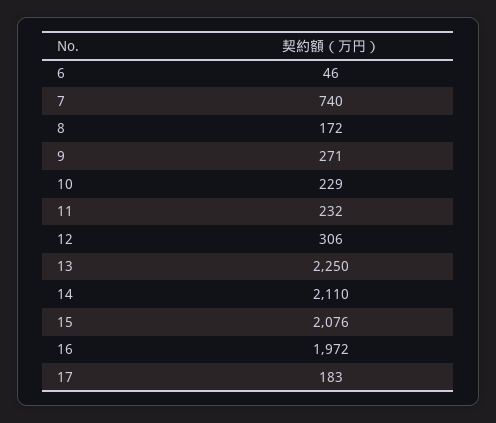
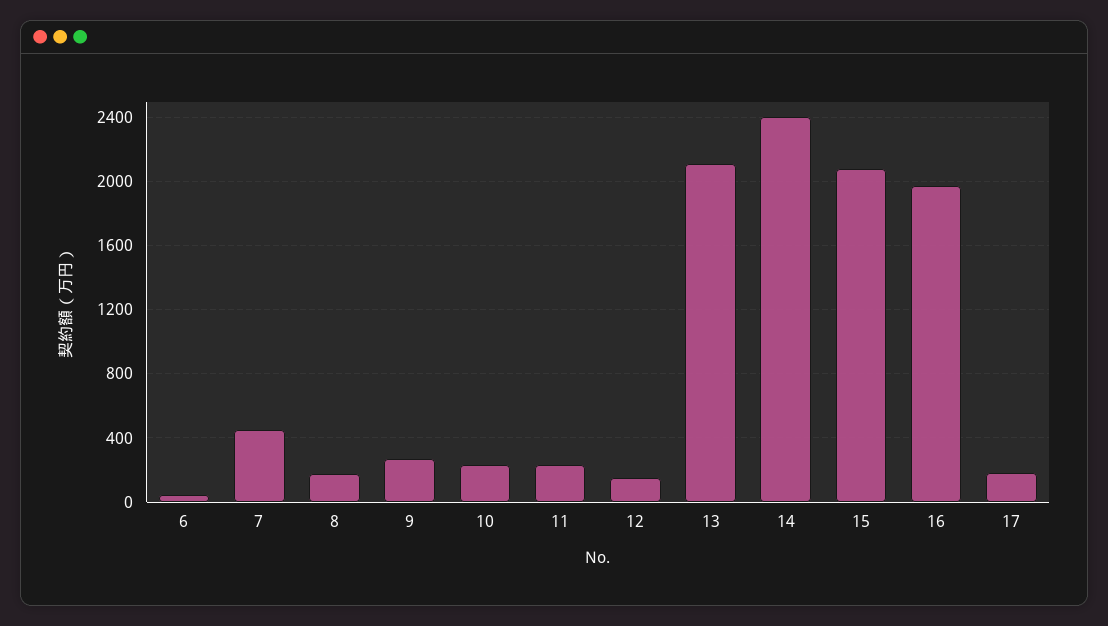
  {
    "6": 46,
-   "7": 740,
+   "7": 450,
    "8": 172,
    "9": 271,
    "10": 229,
    "11": 232,
-   "12": 306,
+   "12": 150,
-   "13": 2250,
+   "13": 2100,
-   "14": 2110,
+   "14": 2400,
    "15": 2076,
    "16": 1972,
    "17": 183
  }

